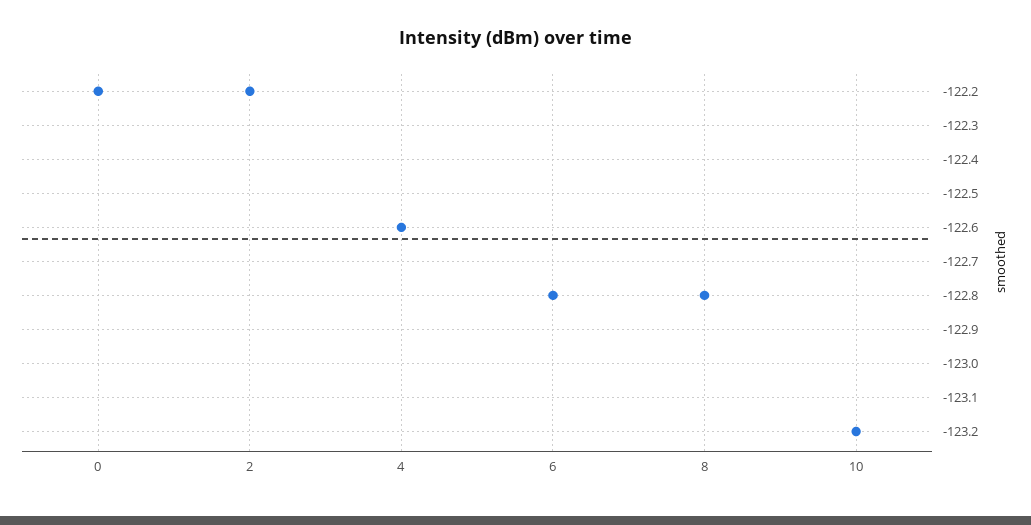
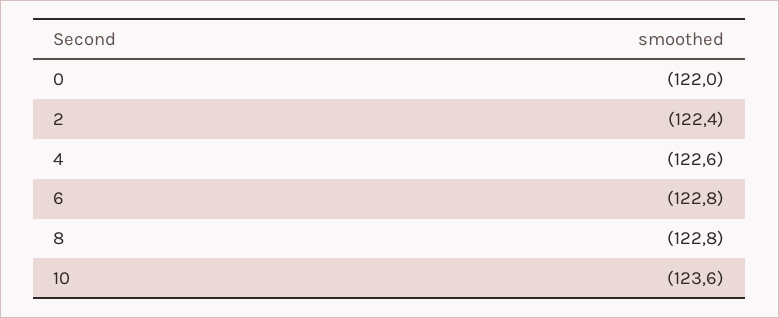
  {
-   "0": -122.2,
+   "0": -122,
-   "2": -122.2,
+   "2": -122.4,
    "4": -122.6,
    "6": -122.8,
    "8": -122.8,
-   "10": -123.2
+   "10": -123.6
  }

